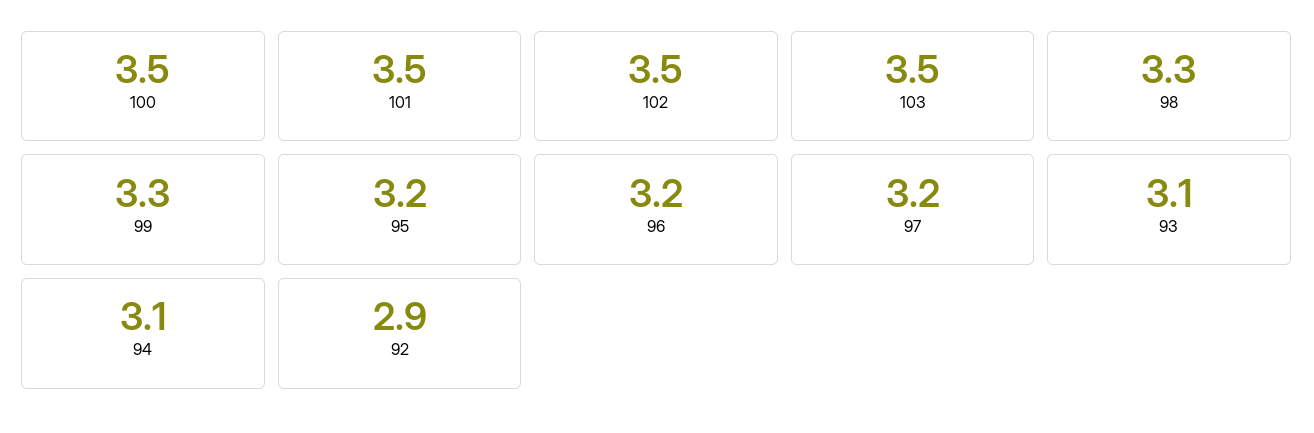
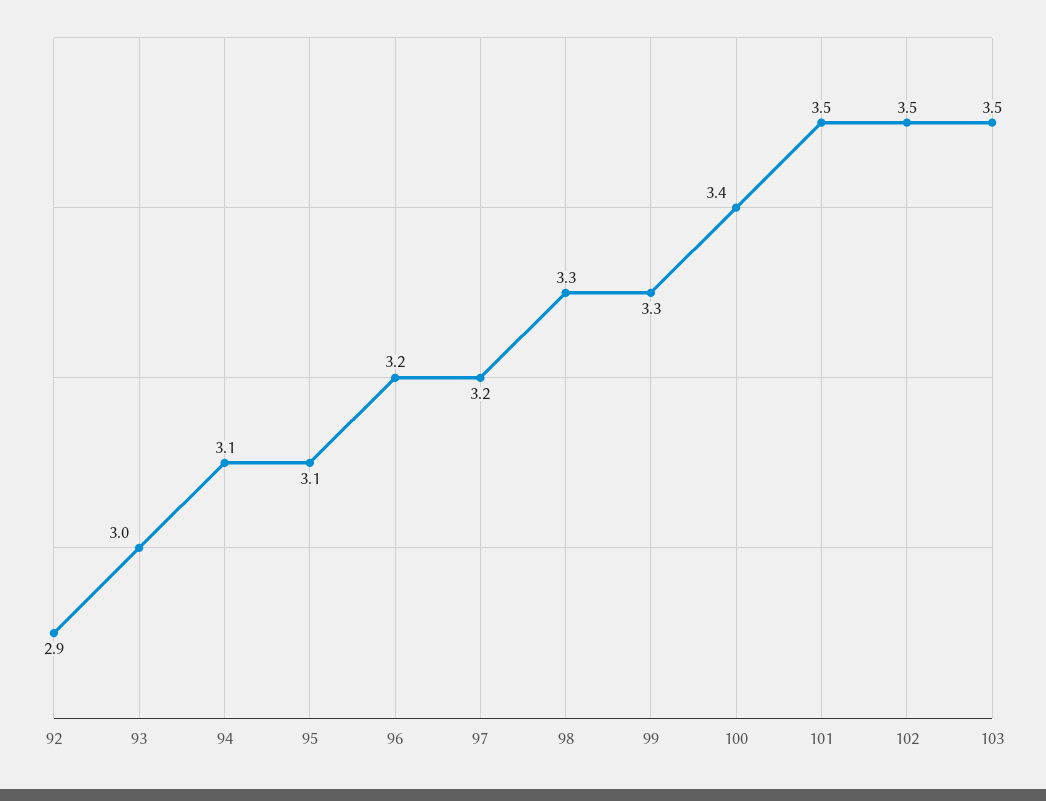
  {
-   "100": 3.5,
+   "100": 3.4,
    "101": 3.5,
    "102": 3.5,
    "103": 3.5,
    "98": 3.3,
    "99": 3.3,
-   "95": 3.2,
+   "95": 3.1,
    "96": 3.2,
    "97": 3.2,
-   "93": 3.1,
+   "93": 3,
    "94": 3.1,
    "92": 2.9
  }

